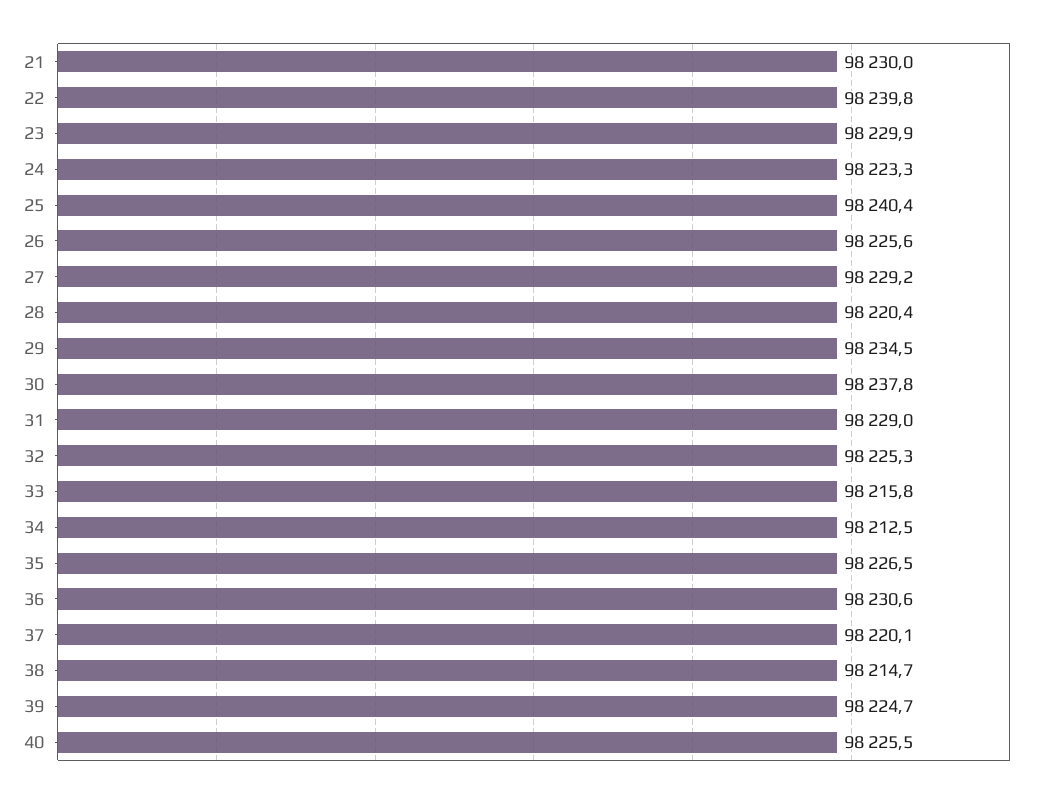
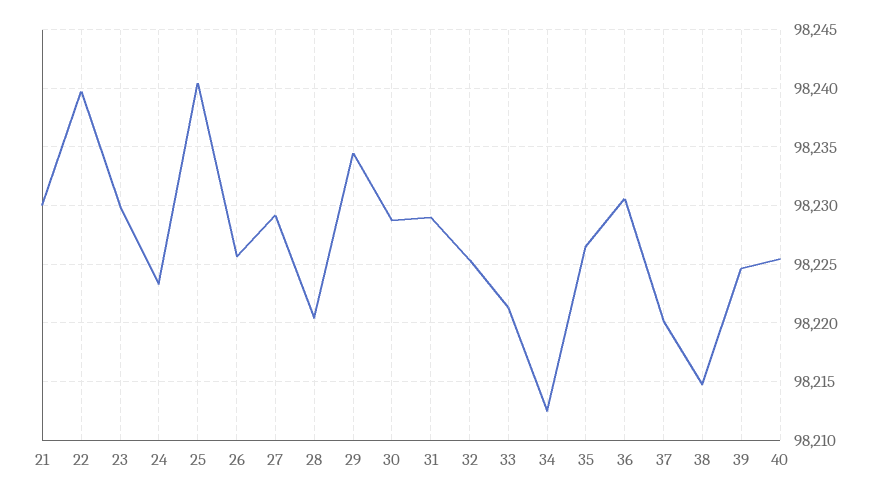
  {
    "21": 98230,
    "22": 98239.8,
    "23": 98229.9,
    "24": 98223.3,
    "25": 98240.4,
    "26": 98225.6,
    "27": 98229.2,
    "28": 98220.4,
    "29": 98234.5,
-   "30": 98237.8,
+   "30": 98229,
    "31": 98229,
    "32": 98225.3,
-   "33": 98215.8,
+   "33": 98221,
    "34": 98212.5,
    "35": 98226.5,
    "36": 98230.6,
    "37": 98220.1,
    "38": 98214.7,
    "39": 98224.7,
    "40": 98225.5
  }

